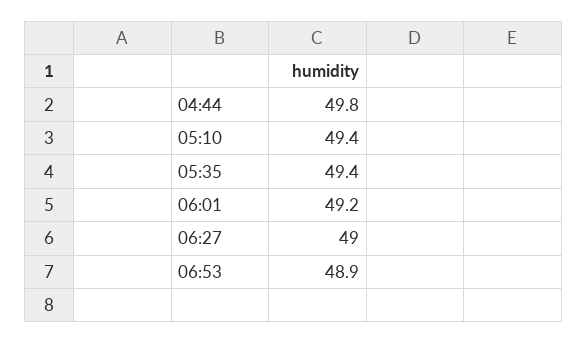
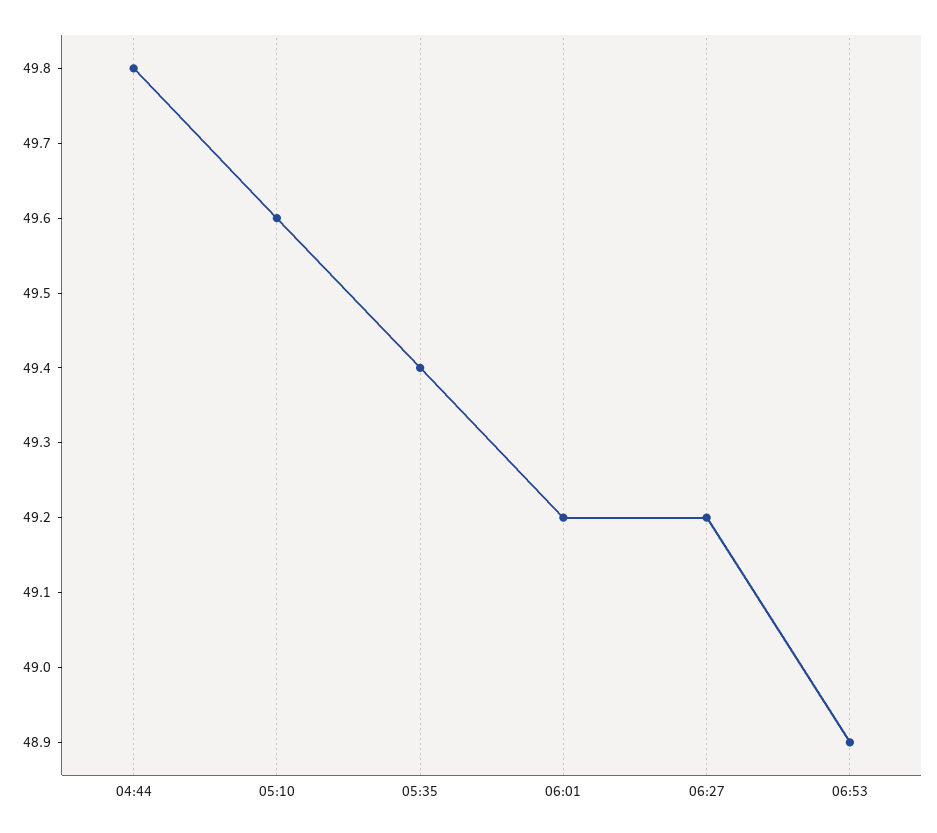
  {
    "04:44": 49.8,
-   "05:10": 49.4,
+   "05:10": 49.6,
    "05:35": 49.4,
    "06:01": 49.2,
-   "06:27": 49,
+   "06:27": 49.2,
    "06:53": 48.9
  }

